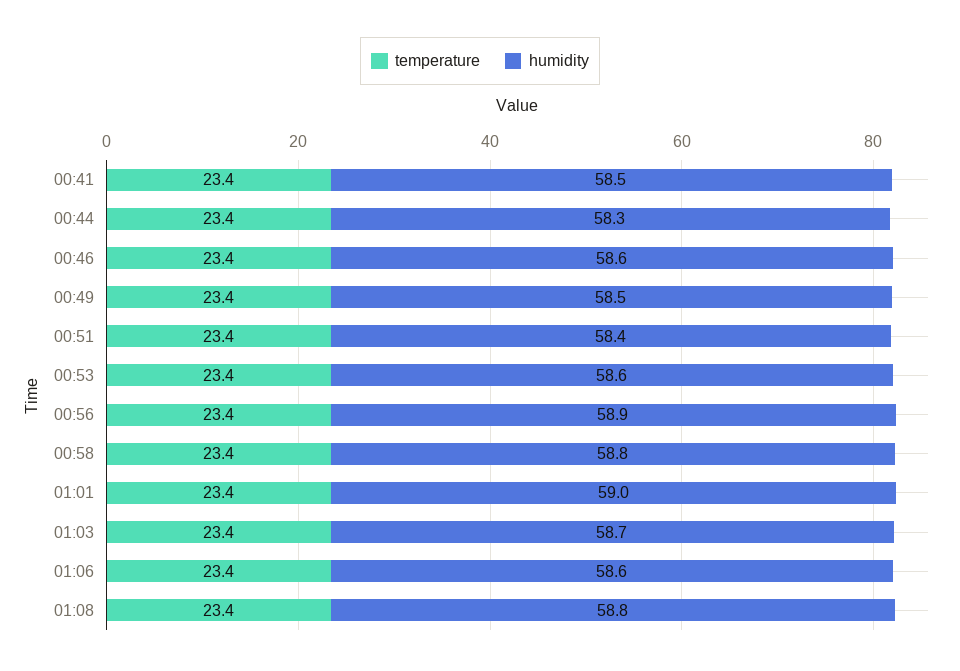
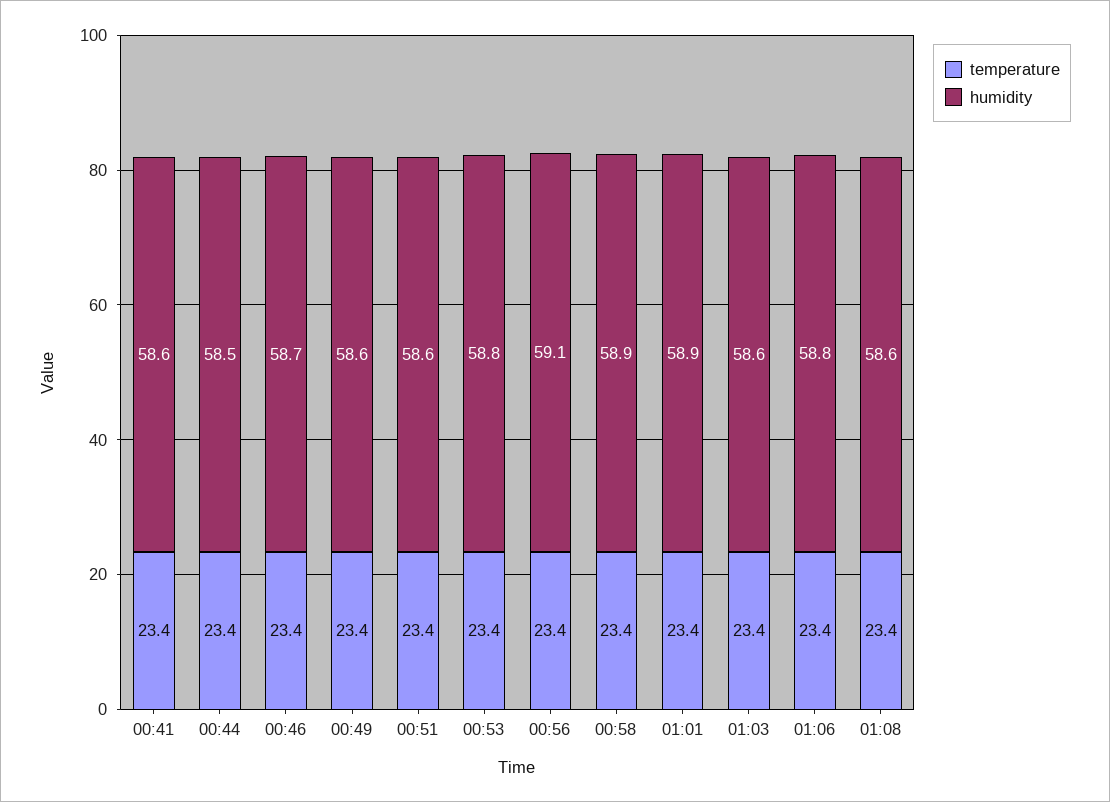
  {
    "temperature": {
      "00:41": 23.4,
      "00:44": 23.4,
      "00:46": 23.4,
      "00:49": 23.4,
      "00:51": 23.4,
      "00:53": 23.4,
      "00:56": 23.4,
      "00:58": 23.4,
      "01:01": 23.4,
      "01:03": 23.4,
      "01:06": 23.4,
      "01:08": 23.4
    },
    "humidity": {
-     "00:41": 58.5,
+     "00:41": 58.6,
-     "00:44": 58.3,
+     "00:44": 58.5,
-     "00:46": 58.6,
+     "00:46": 58.7,
-     "00:49": 58.5,
+     "00:49": 58.6,
-     "00:51": 58.4,
+     "00:51": 58.6,
-     "00:53": 58.6,
+     "00:53": 58.8,
-     "00:56": 58.9,
+     "00:56": 59.1,
-     "00:58": 58.8,
+     "00:58": 58.9,
-     "01:01": 59,
+     "01:01": 58.9,
-     "01:03": 58.7,
+     "01:03": 58.6,
-     "01:06": 58.6,
+     "01:06": 58.8,
-     "01:08": 58.8
+     "01:08": 58.6
    }
  }

